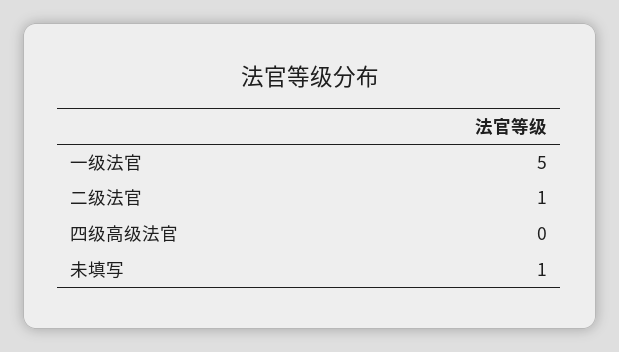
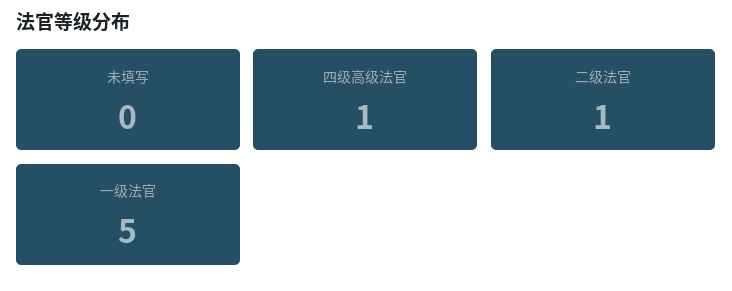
  {
    "一级法官": 5,
    "二级法官": 1,
-   "四级高级法官": 0,
+   "四级高级法官": 1,
-   "未填写": 1
+   "未填写": 0
  }

